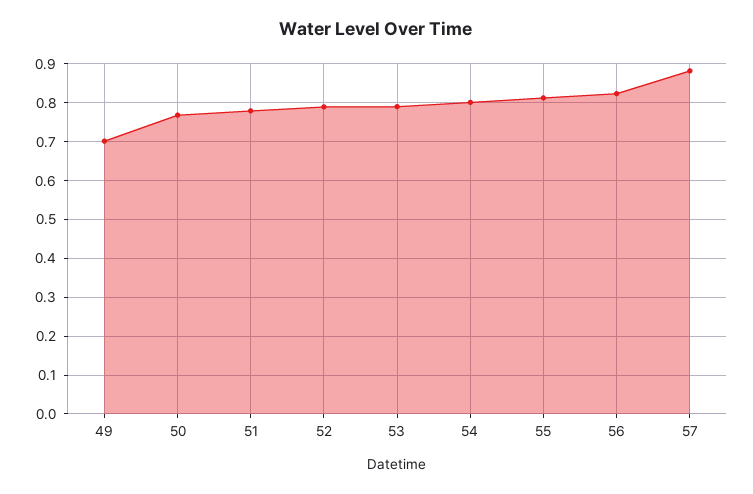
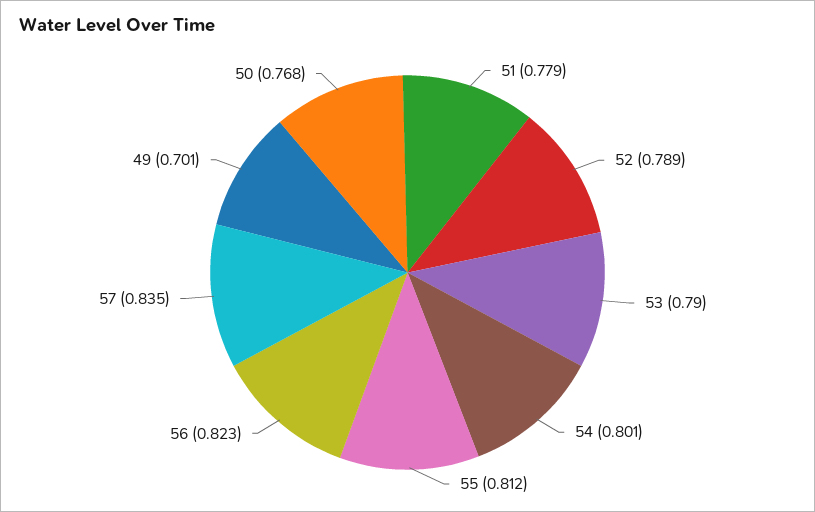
  {
    "49": 0.701,
    "50": 0.768,
    "51": 0.779,
    "52": 0.789,
    "53": 0.79,
    "54": 0.801,
    "55": 0.812,
    "56": 0.823,
-   "57": 0.88
+   "57": 0.835
  }

